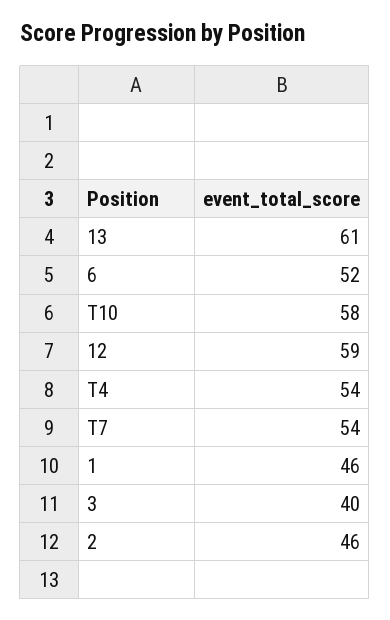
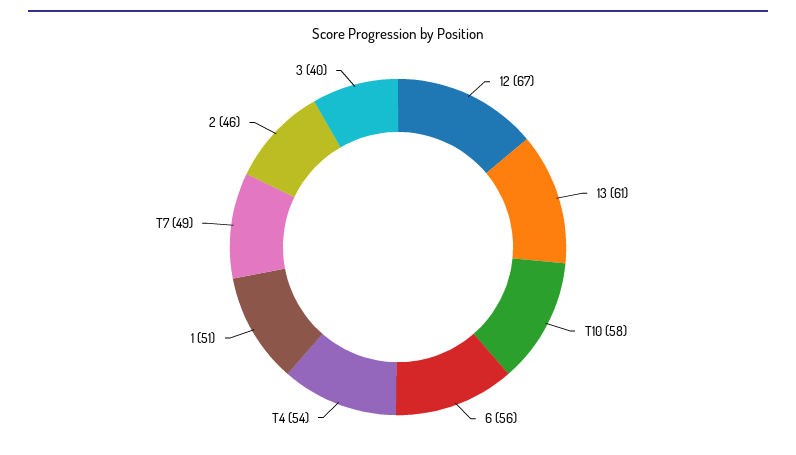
  {
    "13": 61,
-   "6": 52,
+   "6": 56,
    "T10": 58,
-   "12": 59,
+   "12": 67,
    "T4": 54,
-   "T7": 54,
+   "T7": 49,
-   "1": 46,
+   "1": 51,
    "3": 40,
    "2": 46
  }

